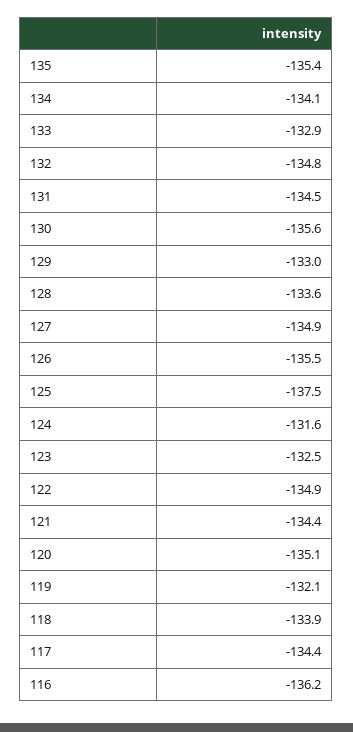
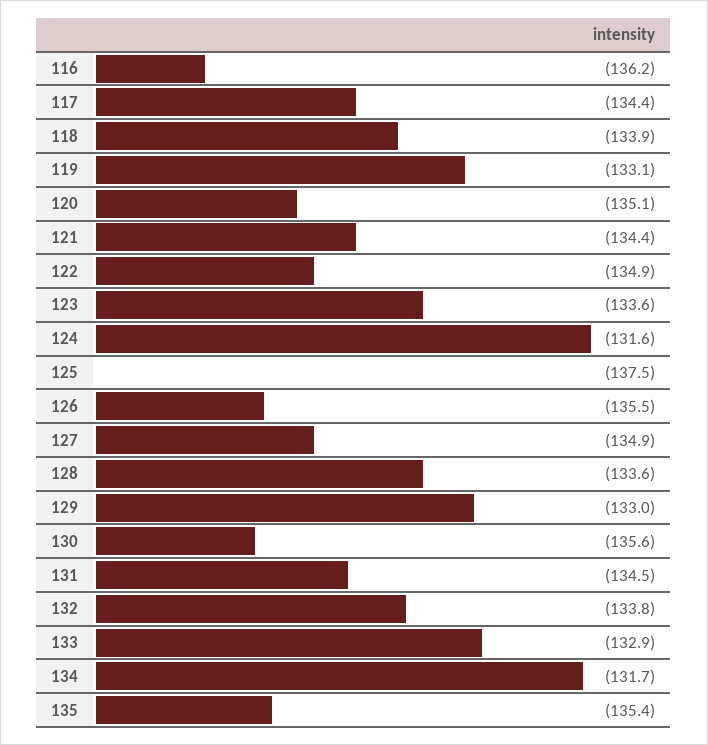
  {
    "135": -135.4,
-   "134": -134.1,
+   "134": -131.7,
    "133": -132.9,
-   "132": -134.8,
+   "132": -133.8,
    "131": -134.5,
    "130": -135.6,
    "129": -133,
    "128": -133.6,
    "127": -134.9,
    "126": -135.5,
    "125": -137.5,
    "124": -131.6,
-   "123": -132.5,
+   "123": -133.6,
    "122": -134.9,
    "121": -134.4,
    "120": -135.1,
-   "119": -132.1,
+   "119": -133.1,
    "118": -133.9,
    "117": -134.4,
    "116": -136.2
  }

